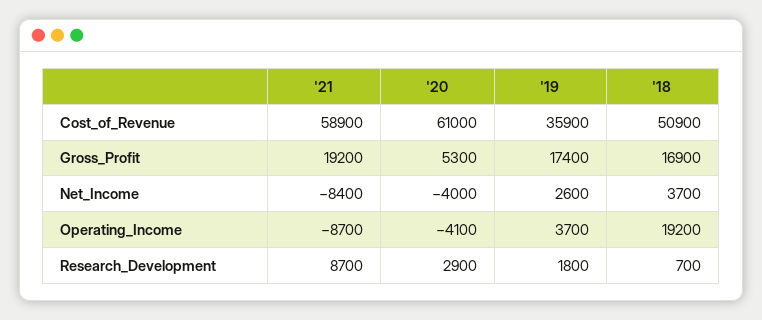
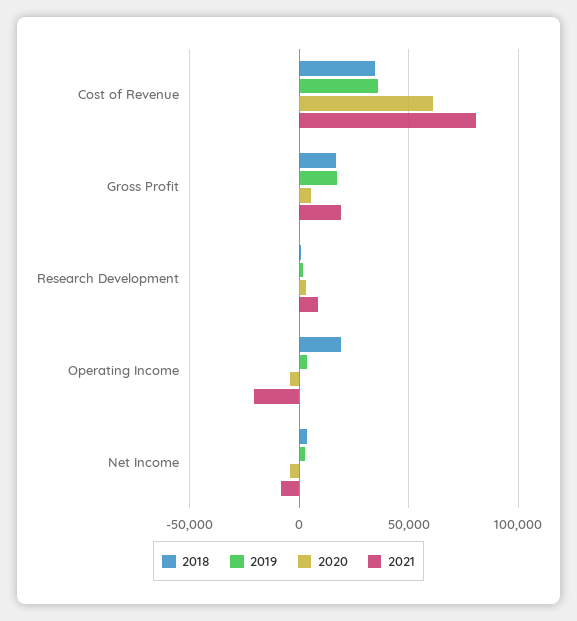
  {
    "'21": {
-     "Cost_of_Revenue": 58900,
+     "Cost_of_Revenue": 80000,
      "Gross_Profit": 19200,
      "Net_Income": -8400,
-     "Operating_Income": -8700,
+     "Operating_Income": -20000,
      "Research_Development": 8700
    },
    "'20": {
      "Cost_of_Revenue": 61000,
      "Gross_Profit": 5300,
      "Net_Income": -4000,
      "Operating_Income": -4100,
      "Research_Development": 2900
    },
    "'19": {
      "Cost_of_Revenue": 35900,
      "Gross_Profit": 17400,
      "Net_Income": 2600,
      "Operating_Income": 3700,
      "Research_Development": 1800
    },
    "'18": {
-     "Cost_of_Revenue": 50900,
+     "Cost_of_Revenue": 35000,
      "Gross_Profit": 16900,
      "Net_Income": 3700,
      "Operating_Income": 19200,
      "Research_Development": 700
    }
  }

